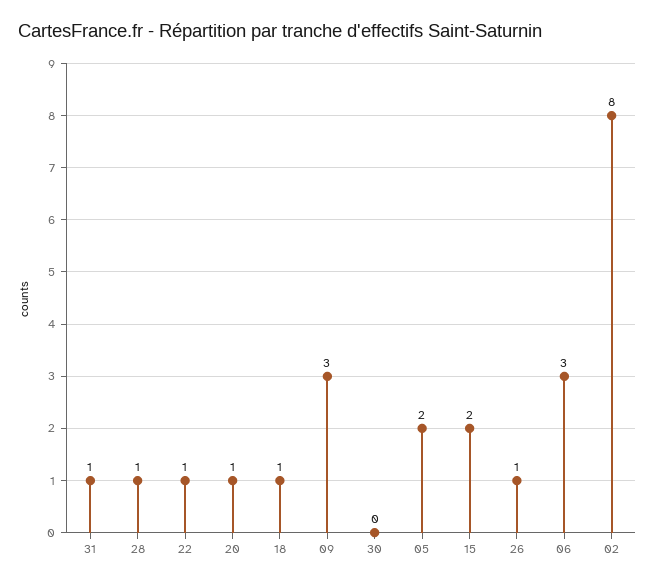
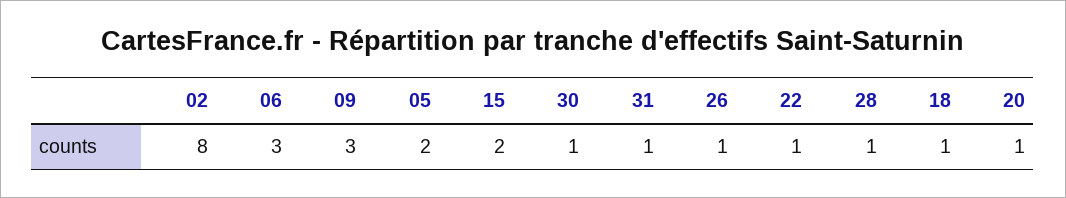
  {
    "31": 1,
    "28": 1,
    "22": 1,
    "20": 1,
    "18": 1,
    "09": 3,
-   "30": 0,
+   "30": 1,
    "05": 2,
    "15": 2,
    "26": 1,
    "06": 3,
    "02": 8
  }

